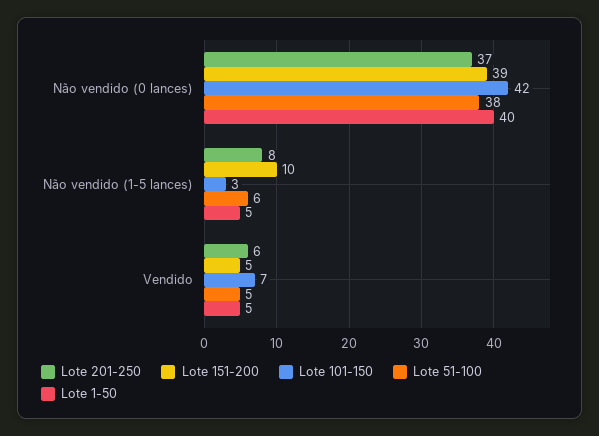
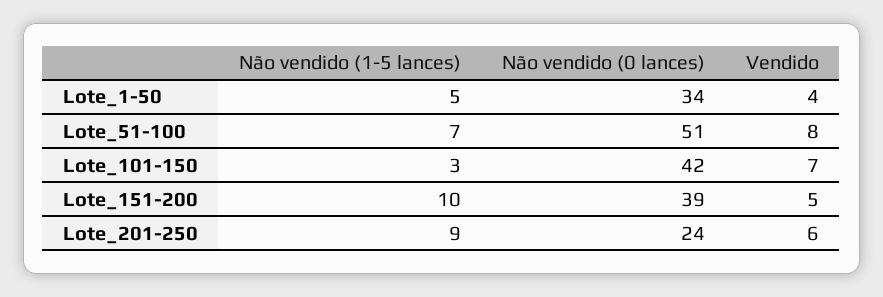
  {
    "Lote 201-250": {
-     "Não vendido (0 lances)": 37,
+     "Não vendido (0 lances)": 24,
-     "Não vendido (1-5 lances)": 8,
+     "Não vendido (1-5 lances)": 9,
      "Vendido": 6
    },
    "Lote 151-200": {
      "Não vendido (0 lances)": 39,
      "Não vendido (1-5 lances)": 10,
      "Vendido": 5
    },
    "Lote 101-150": {
      "Não vendido (0 lances)": 42,
      "Não vendido (1-5 lances)": 3,
      "Vendido": 7
    },
    "Lote 51-100": {
-     "Não vendido (0 lances)": 38,
+     "Não vendido (0 lances)": 51,
-     "Não vendido (1-5 lances)": 6,
+     "Não vendido (1-5 lances)": 7,
-     "Vendido": 5
+     "Vendido": 8
    },
    "Lote 1-50": {
-     "Não vendido (0 lances)": 40,
+     "Não vendido (0 lances)": 34,
      "Não vendido (1-5 lances)": 5,
-     "Vendido": 5
+     "Vendido": 4
    }
  }

